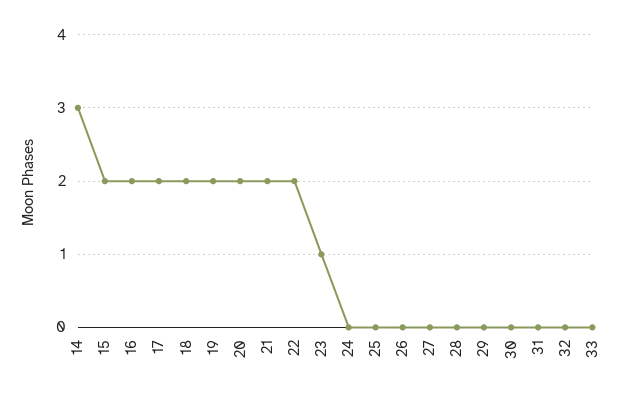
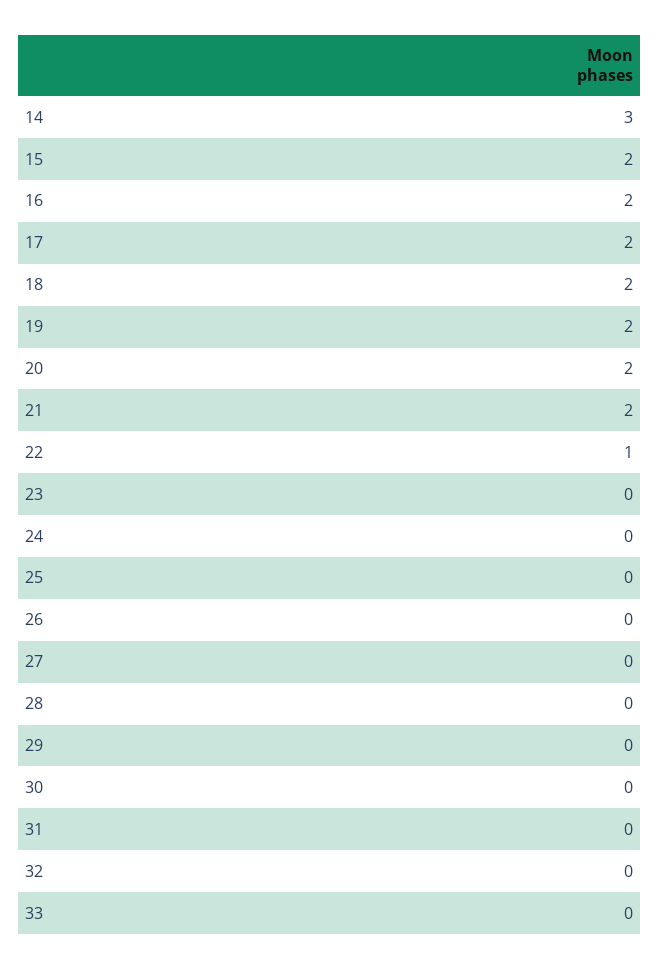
  {
    "14": 3,
    "15": 2,
    "16": 2,
    "17": 2,
    "18": 2,
    "19": 2,
    "20": 2,
    "21": 2,
-   "22": 2,
+   "22": 1,
-   "23": 1,
+   "23": 0,
    "24": 0,
    "25": 0,
    "26": 0,
    "27": 0,
    "28": 0,
    "29": 0,
    "30": 0,
    "31": 0,
    "32": 0,
    "33": 0
  }

